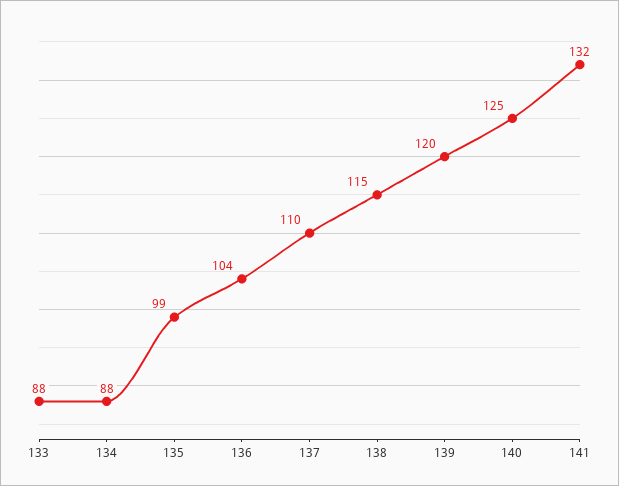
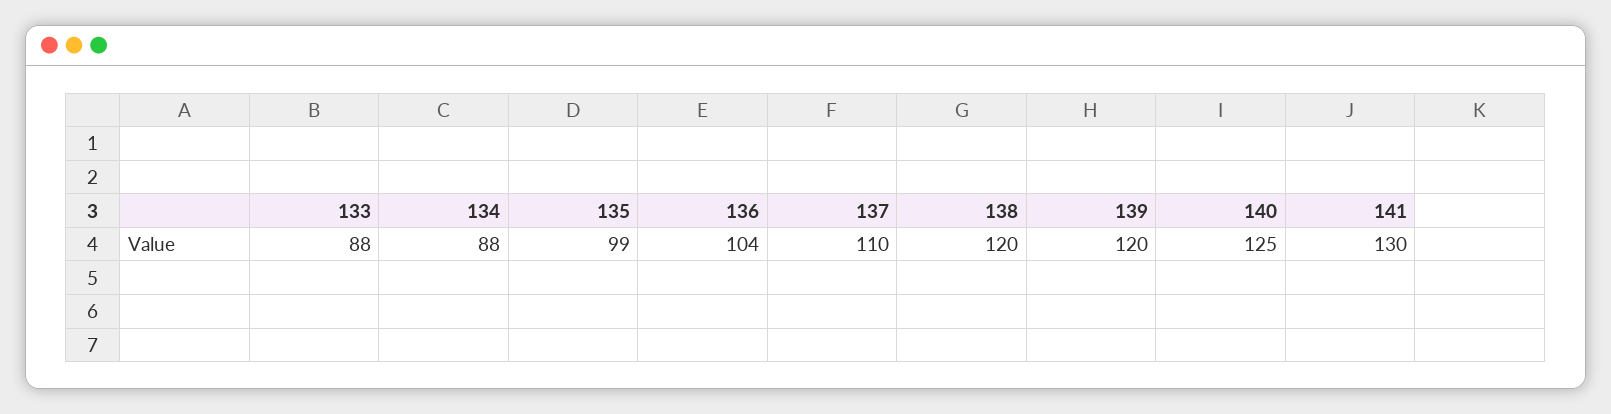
  {
    "133": 88,
    "134": 88,
    "135": 99,
    "136": 104,
    "137": 110,
-   "138": 115,
+   "138": 120,
    "139": 120,
    "140": 125,
-   "141": 132
+   "141": 130
  }

